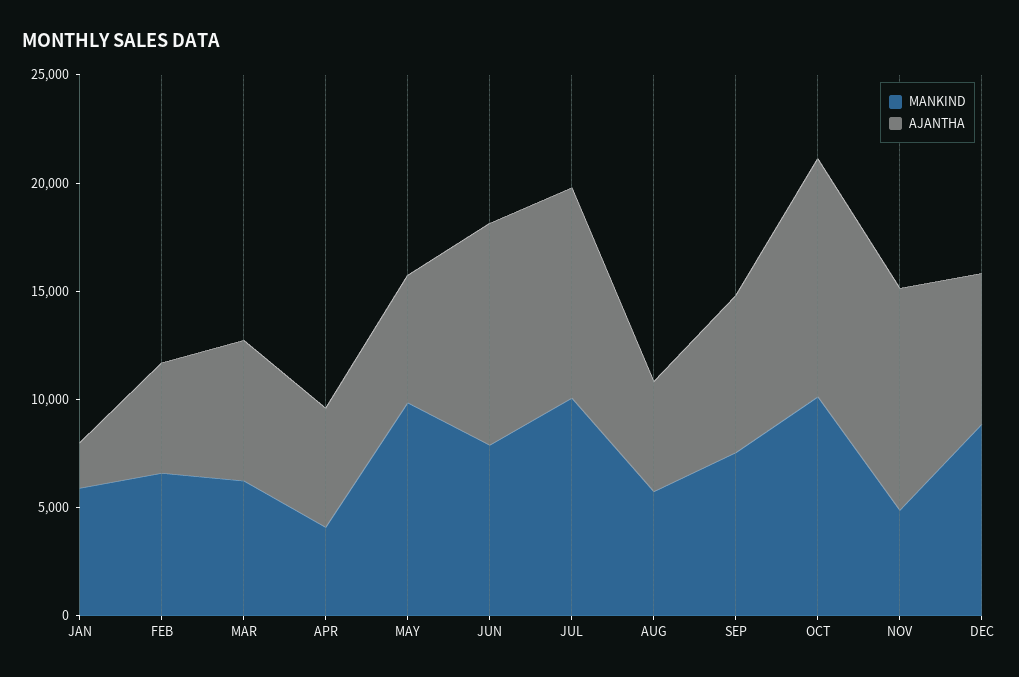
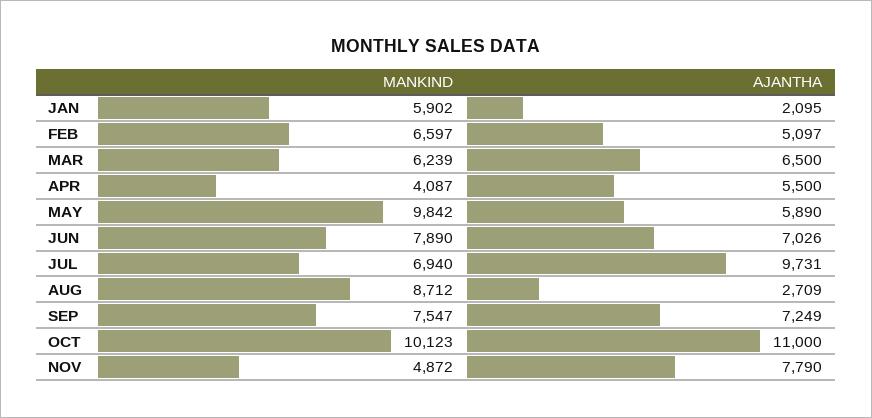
  {
    "MANKIND": {
      "JAN": 5902,
      "FEB": 6597,
      "MAR": 6239,
      "APR": 4087,
      "MAY": 9842,
      "JUN": 7890,
-     "JUL": 10000,
+     "JUL": 6940,
-     "AUG": 6000,
+     "AUG": 8712,
      "SEP": 7547,
      "OCT": 10123,
-     "NOV": 4872,
+     "NOV": 4872
-     "DEC": 9000
    },
    "AJANTHA": {
      "JAN": 2095,
      "FEB": 5097,
      "MAR": 6500,
      "APR": 5500,
      "MAY": 5890,
-     "JUN": 10000,
+     "JUN": 7026,
      "JUL": 9731,
-     "AUG": 5000,
+     "AUG": 2709,
      "SEP": 7249,
      "OCT": 11000,
-     "NOV": 10000,
+     "NOV": 7790
-     "DEC": 7000
    }
  }

